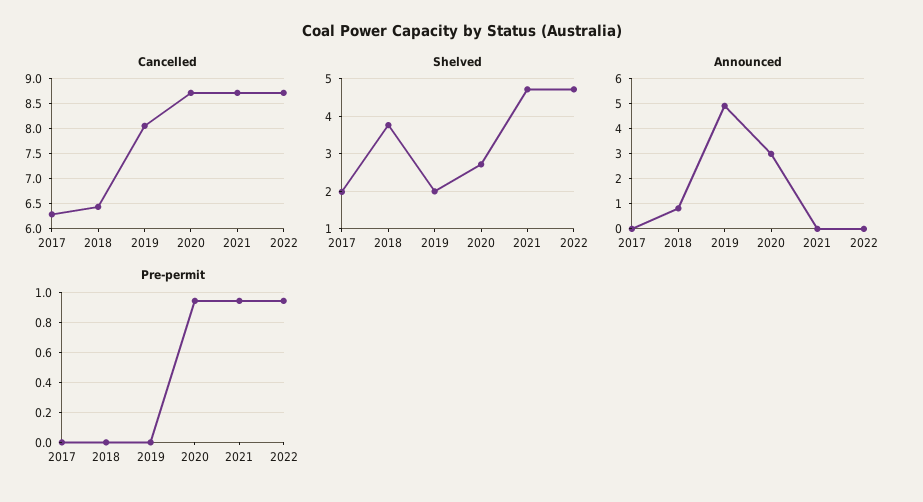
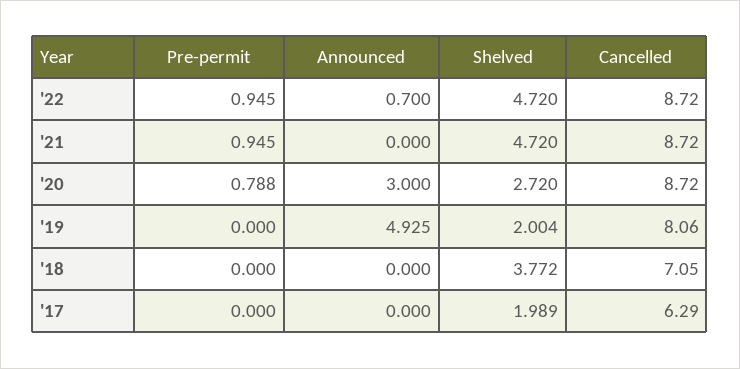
  {
    "Cancelled": {
      "2017": 6.29,
-     "2018": 6.5,
+     "2018": 7.05,
      "2019": 8.06,
      "2020": 8.72,
      "2021": 8.72,
      "2022": 8.72
    },
    "Shelved": {
      "2017": 1.989,
      "2018": 3.772,
      "2019": 2.004,
      "2020": 2.72,
      "2021": 4.72,
      "2022": 4.72
    },
    "Announced": {
      "2017": 0,
-     "2018": 0.75,
+     "2018": 0,
      "2019": 4.925,
      "2020": 3,
      "2021": 0,
-     "2022": 0
+     "2022": 0.7
    },
    "Pre-permit": {
      "2017": 0,
      "2018": 0,
      "2019": 0,
-     "2020": 0.95,
+     "2020": 0.788,
      "2021": 0.945,
      "2022": 0.945
    }
  }

